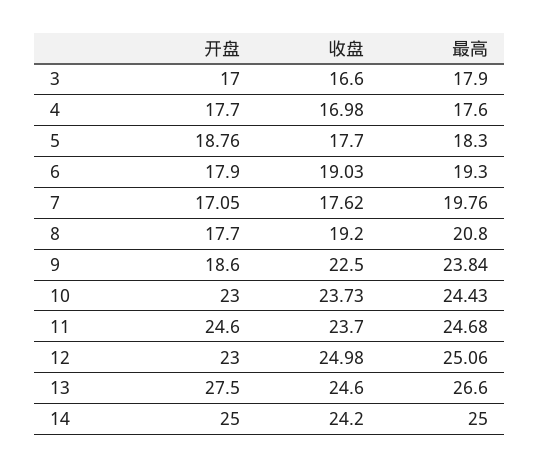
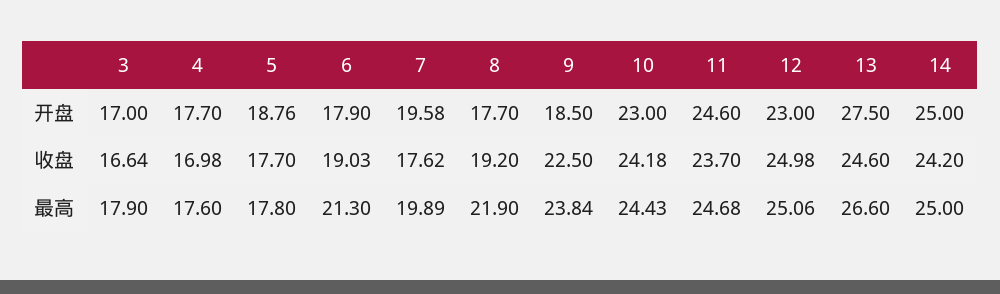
  {
    "开盘": {
      "3": 17,
      "4": 17.7,
      "5": 18.76,
      "6": 17.9,
-     "7": 17.05,
+     "7": 19.58,
      "8": 17.7,
-     "9": 18.6,
+     "9": 18.5,
      "10": 23,
      "11": 24.6,
      "12": 23,
      "13": 27.5,
      "14": 25
    },
    "收盘": {
-     "3": 16.6,
+     "3": 16.64,
      "4": 16.98,
      "5": 17.7,
      "6": 19.03,
      "7": 17.62,
      "8": 19.2,
      "9": 22.5,
-     "10": 23.73,
+     "10": 24.18,
      "11": 23.7,
      "12": 24.98,
      "13": 24.6,
      "14": 24.2
    },
    "最高": {
      "3": 17.9,
      "4": 17.6,
-     "5": 18.3,
+     "5": 17.8,
-     "6": 19.3,
+     "6": 21.3,
-     "7": 19.76,
+     "7": 19.89,
-     "8": 20.8,
+     "8": 21.9,
      "9": 23.84,
      "10": 24.43,
      "11": 24.68,
      "12": 25.06,
      "13": 26.6,
      "14": 25
    }
  }

